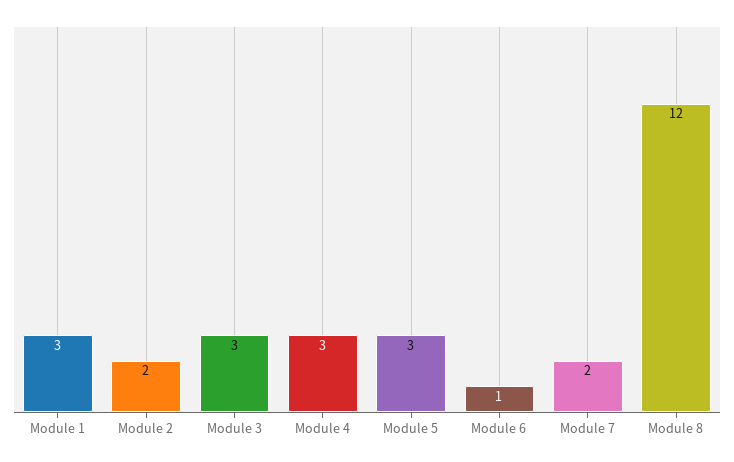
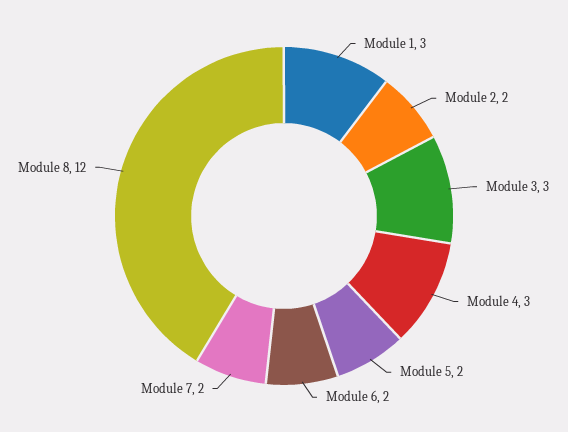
  {
    "Module 1": 3,
    "Module 2": 2,
    "Module 3": 3,
    "Module 4": 3,
-   "Module 5": 3,
+   "Module 5": 2,
-   "Module 6": 1,
+   "Module 6": 2,
    "Module 7": 2,
    "Module 8": 12
  }

